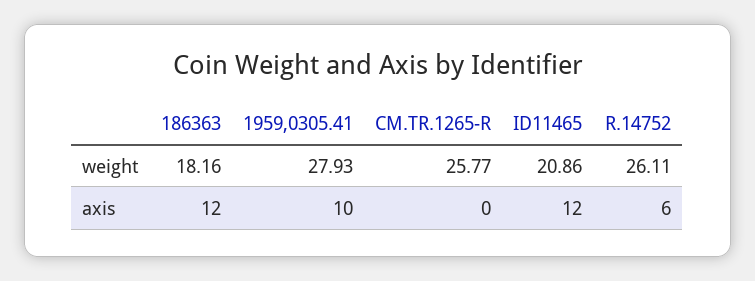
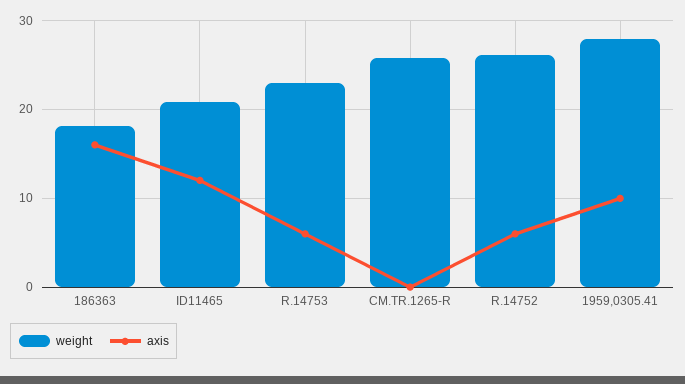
  {
    "weight": {
      "186363": 18.16,
      "1959,0305.41": 27.93,
      "CM.TR.1265-R": 25.77,
      "ID11465": 20.86,
-     "R.14752": 26.11
+     "R.14752": 26.11,
+     "R.14753": 23
    },
    "axis": {
-     "186363": 12,
+     "186363": 16,
      "1959,0305.41": 10,
      "CM.TR.1265-R": 0,
      "ID11465": 12,
-     "R.14752": 6
+     "R.14752": 6,
+     "R.14753": 6
    }
  }

